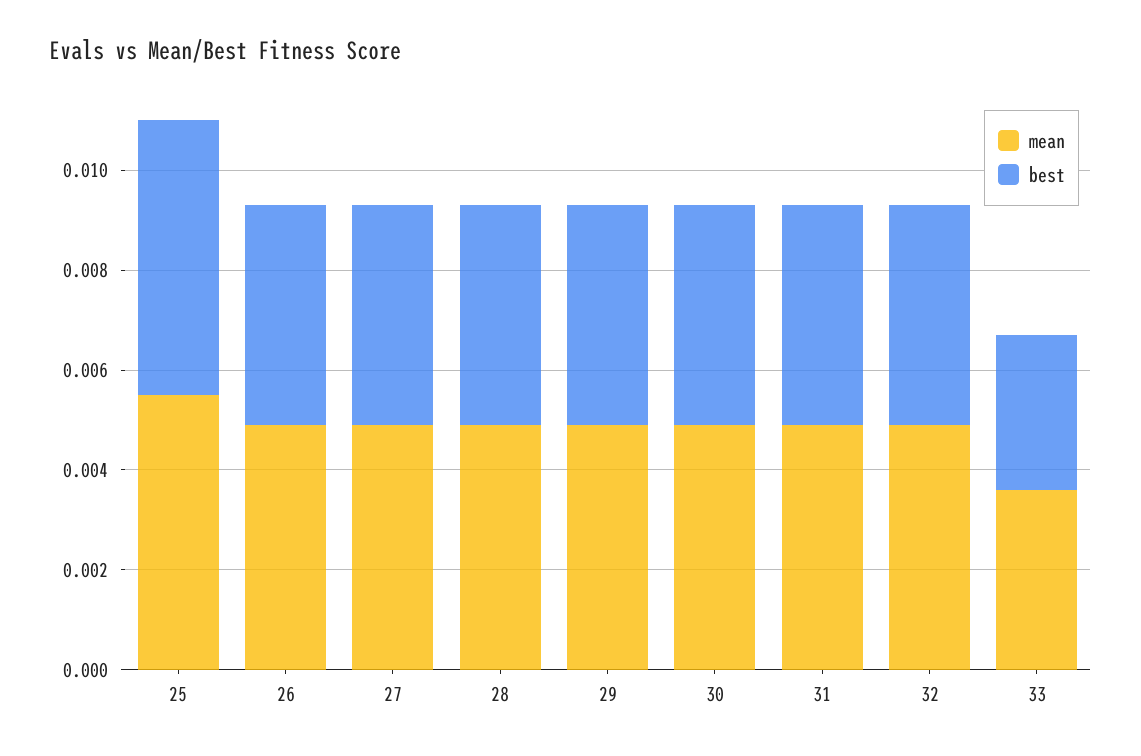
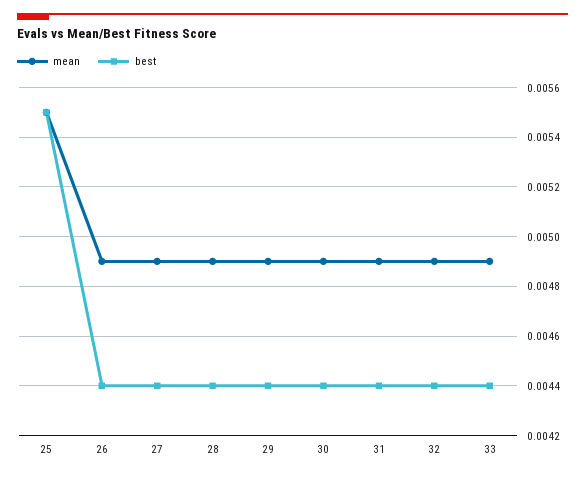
  {
    "mean": {
      "25": 0.0055,
      "26": 0.0049,
      "27": 0.0049,
      "28": 0.0049,
      "29": 0.0049,
      "30": 0.0049,
      "31": 0.0049,
      "32": 0.0049,
-     "33": 0.0035
+     "33": 0.0049
    },
    "best": {
      "25": 0.0055,
      "26": 0.0044,
      "27": 0.0044,
      "28": 0.0044,
      "29": 0.0044,
      "30": 0.0044,
      "31": 0.0044,
      "32": 0.0044,
-     "33": 0.003
+     "33": 0.0044
    }
  }

